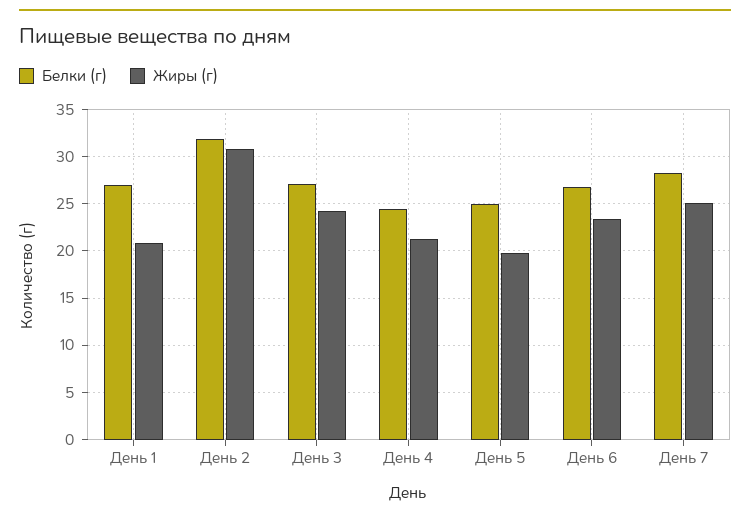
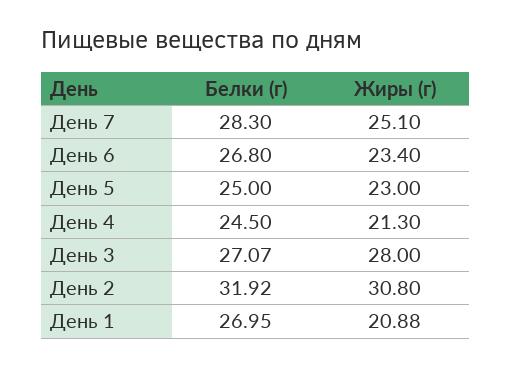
  {
    "Белки (г)": {
      "День 1": 26.95,
      "День 2": 31.92,
      "День 3": 27.07,
      "День 4": 24.5,
      "День 5": 25,
      "День 6": 26.8,
      "День 7": 28.3
    },
    "Жиры (г)": {
      "День 1": 20.88,
      "День 2": 30.8,
-     "День 3": 24,
+     "День 3": 28,
      "День 4": 21.3,
-     "День 5": 20,
+     "День 5": 23,
      "День 6": 23.4,
      "День 7": 25.1
    }
  }

